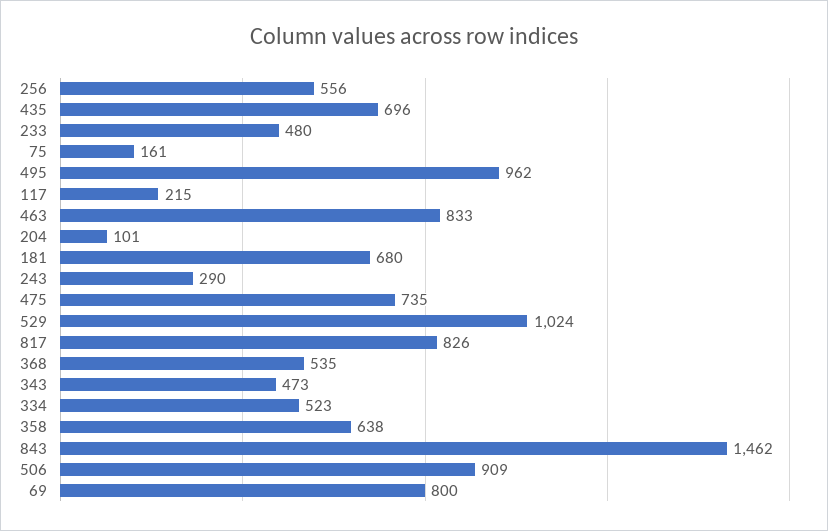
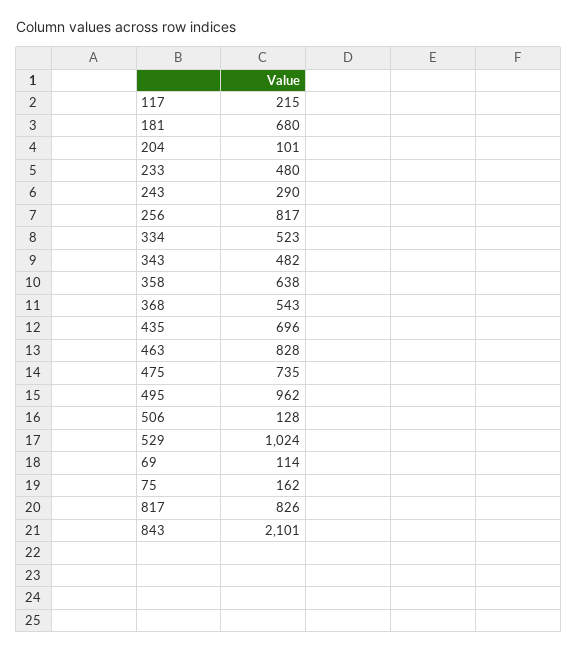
  {
-   "256": 556,
+   "256": 817,
    "435": 696,
    "233": 480,
-   "75": 161,
+   "75": 162,
    "495": 962,
    "117": 215,
-   "463": 833,
+   "463": 828,
    "204": 101,
    "181": 680,
    "243": 290,
    "475": 735,
    "529": 1024,
    "817": 826,
-   "368": 535,
+   "368": 543,
-   "343": 473,
+   "343": 482,
    "334": 523,
    "358": 638,
-   "843": 1462,
+   "843": 2101,
-   "506": 909,
+   "506": 128,
-   "69": 800
+   "69": 114
  }

